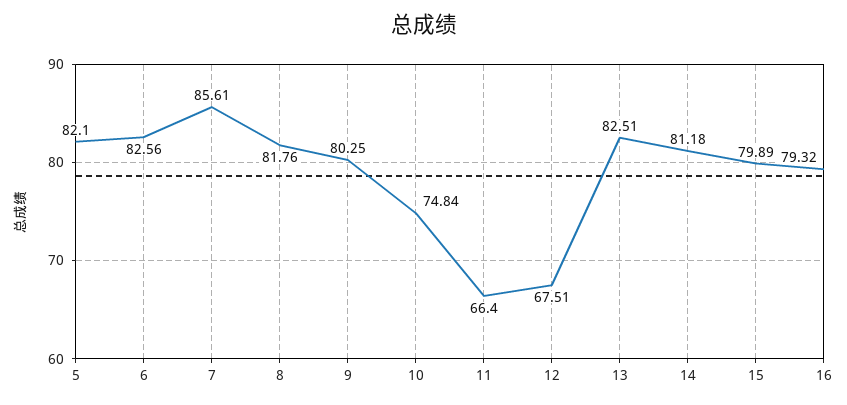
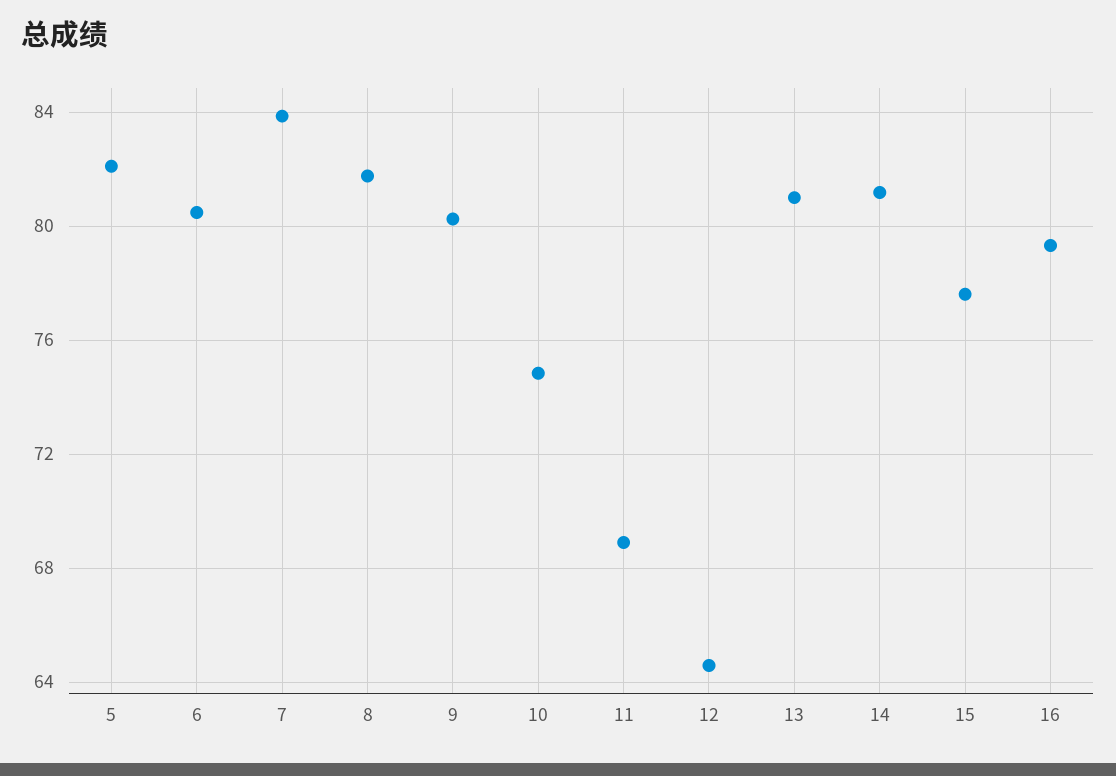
  {
    "5": 82.1,
-   "6": 82.56,
+   "6": 80.5,
-   "7": 85.61,
+   "7": 84,
    "8": 81.76,
    "9": 80.25,
    "10": 74.84,
-   "11": 66.4,
+   "11": 69,
-   "12": 67.51,
+   "12": 64.5,
-   "13": 82.51,
+   "13": 81,
    "14": 81.18,
-   "15": 79.89,
+   "15": 77.5,
    "16": 79.32
  }

